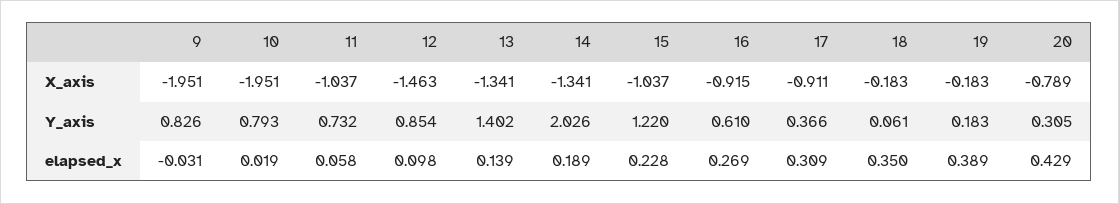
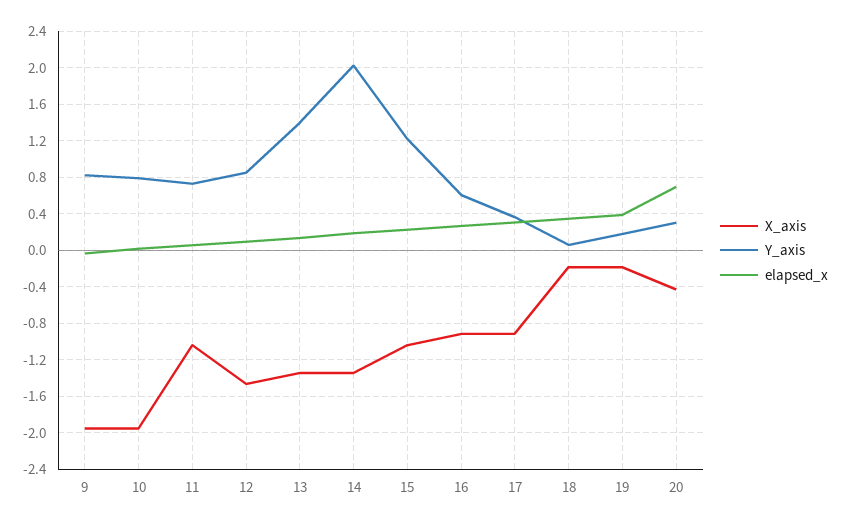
  {
    "X_axis": {
      "9": -1.951,
      "10": -1.951,
      "11": -1.037,
      "12": -1.463,
      "13": -1.341,
      "14": -1.341,
      "15": -1.037,
      "16": -0.915,
      "17": -0.911,
      "18": -0.183,
      "19": -0.183,
-     "20": -0.789
+     "20": -0.4
    },
    "Y_axis": {
      "9": 0.826,
      "10": 0.793,
      "11": 0.732,
      "12": 0.854,
      "13": 1.402,
      "14": 2.026,
      "15": 1.22,
      "16": 0.61,
      "17": 0.366,
      "18": 0.061,
      "19": 0.183,
      "20": 0.305
    },
    "elapsed_x": {
      "9": -0.031,
      "10": 0.019,
      "11": 0.058,
      "12": 0.098,
      "13": 0.139,
      "14": 0.189,
      "15": 0.228,
      "16": 0.269,
      "17": 0.309,
      "18": 0.35,
      "19": 0.389,
-     "20": 0.429
+     "20": 0.7
    }
  }

